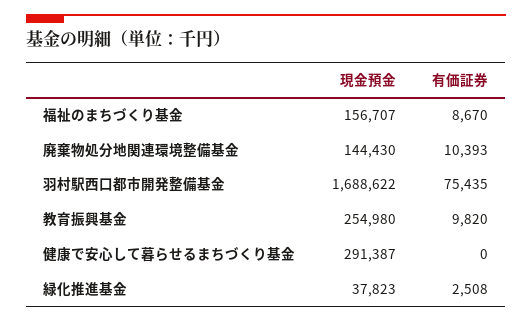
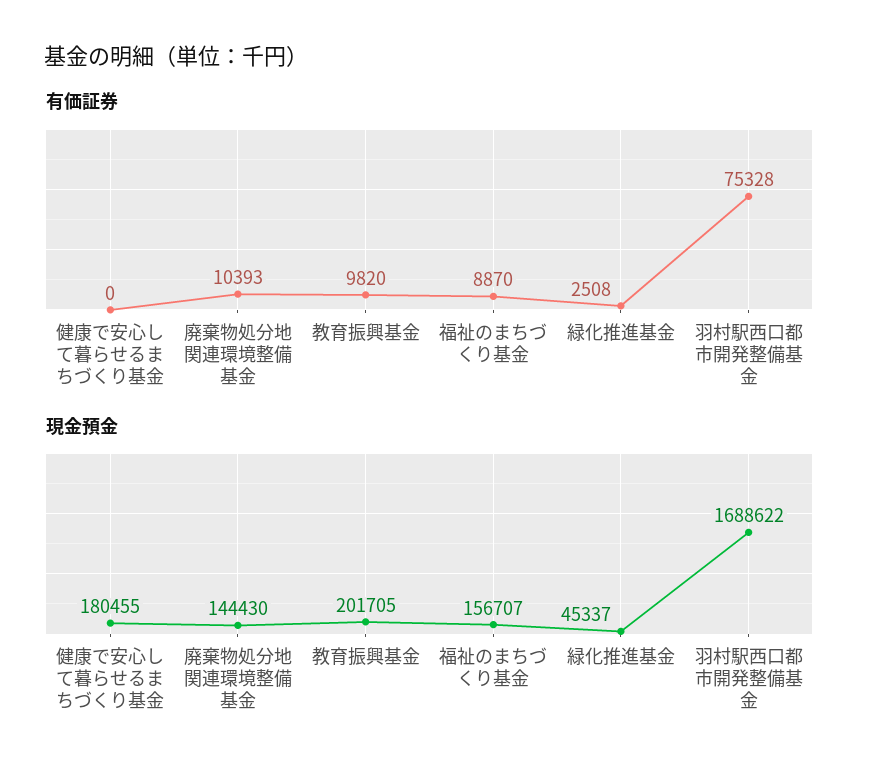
  {
    "現金預金": {
      "福祉のまちづくり基金": 156707,
      "廃棄物処分地関連環境整備基金": 144430,
      "羽村駅西口都市開発整備基金": 1688622,
-     "教育振興基金": 254980,
+     "教育振興基金": 201705,
-     "健康で安心して暮らせるまちづくり基金": 291387,
+     "健康で安心して暮らせるまちづくり基金": 180455,
-     "緑化推進基金": 37823
+     "緑化推進基金": 45337
    },
    "有価証券": {
-     "福祉のまちづくり基金": 8670,
+     "福祉のまちづくり基金": 8870,
      "廃棄物処分地関連環境整備基金": 10393,
-     "羽村駅西口都市開発整備基金": 75435,
+     "羽村駅西口都市開発整備基金": 75328,
      "教育振興基金": 9820,
      "健康で安心して暮らせるまちづくり基金": 0,
      "緑化推進基金": 2508
    }
  }

